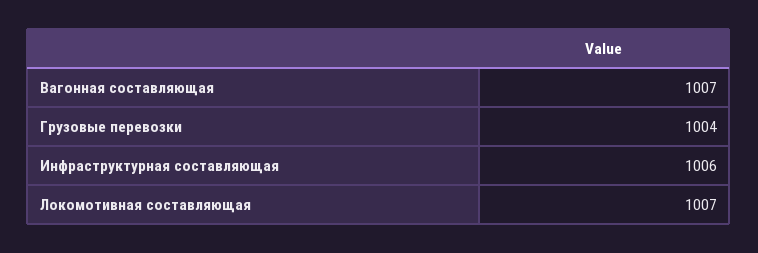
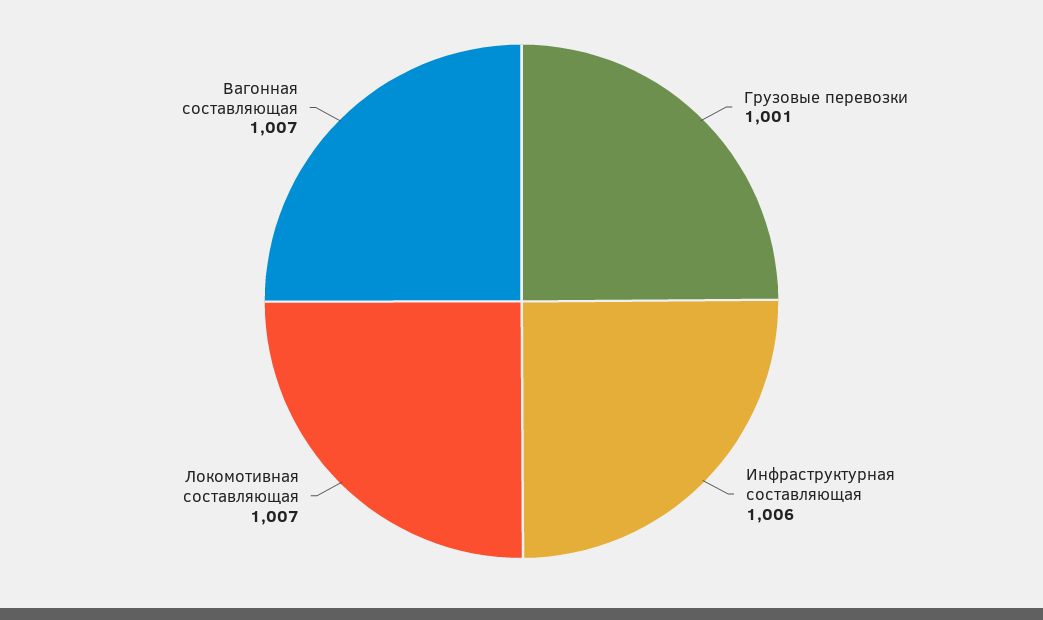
  {
    "Вагонная составляющая": 1007,
-   "Грузовые перевозки": 1004,
+   "Грузовые перевозки": 1001,
    "Инфраструктурная составляющая": 1006,
    "Локомотивная составляющая": 1007
  }

